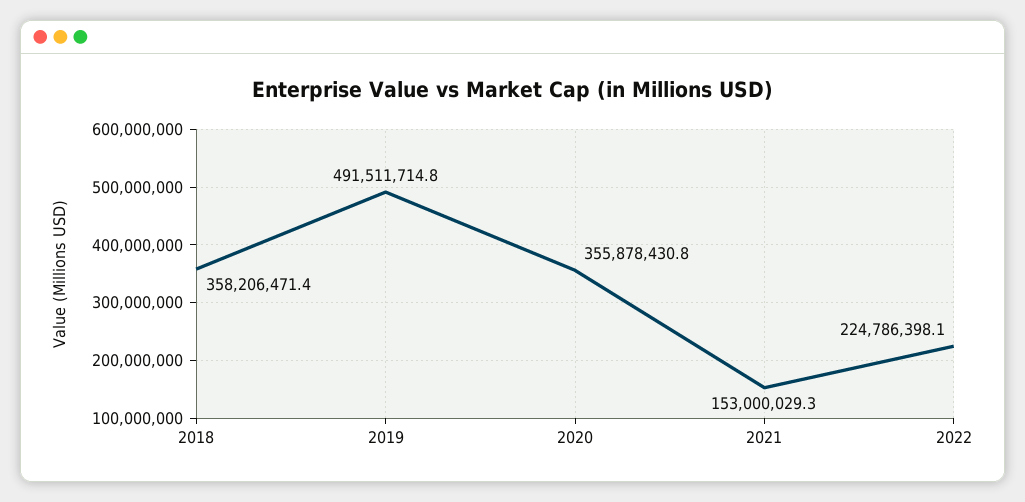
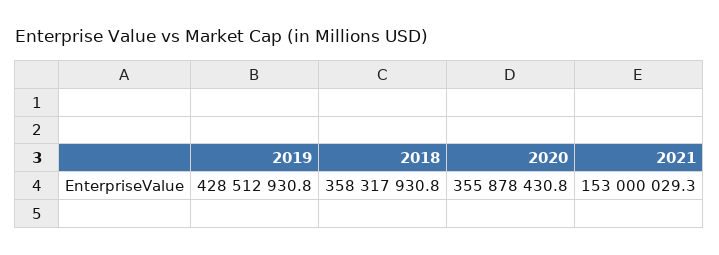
  {
-   "2018": 358206471.4,
+   "2018": 358317930.8,
-   "2019": 491511714.8,
+   "2019": 428512930.8,
    "2020": 355878430.8,
-   "2021": 153000029.3,
+   "2021": 153000029.3
-   "2022": 224786398.1
  }

